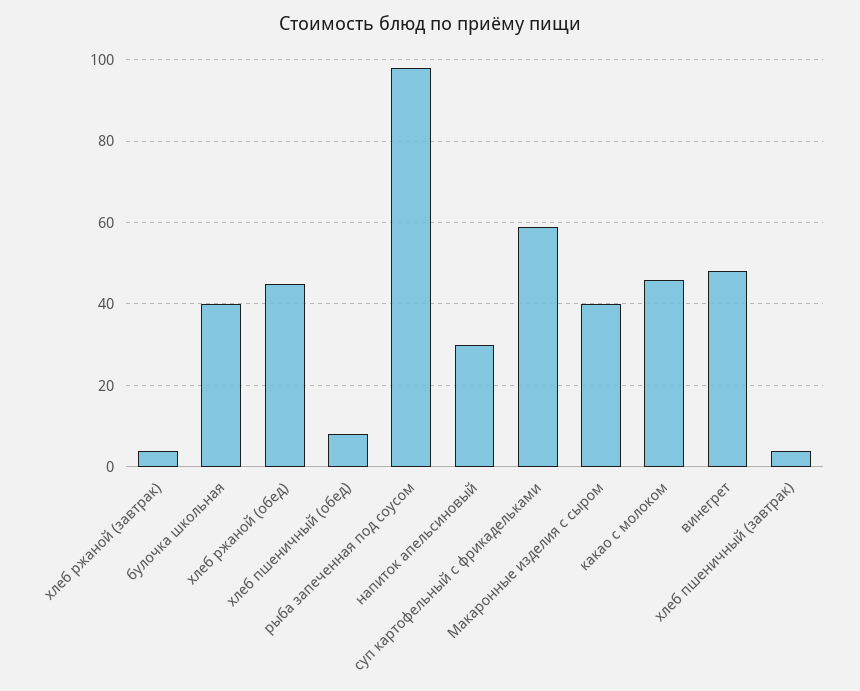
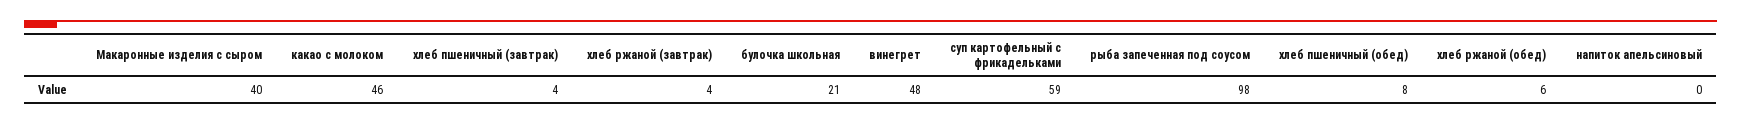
  {
    "хлеб ржаной (завтрак)": 4,
-   "булочка школьная": 40,
+   "булочка школьная": 21,
-   "хлеб ржаной (обед)": 45,
+   "хлеб ржаной (обед)": 6,
    "хлеб пшеничный (обед)": 8,
    "рыба запеченная под соусом": 98,
-   "напиток апельсиновый": 30,
+   "напиток апельсиновый": 0,
    "суп картофельный с фрикадельками": 59,
    "Макаронные изделия с сыром": 40,
    "какао с молоком": 46,
    "винегрет": 48,
    "хлеб пшеничный (завтрак)": 4
  }

